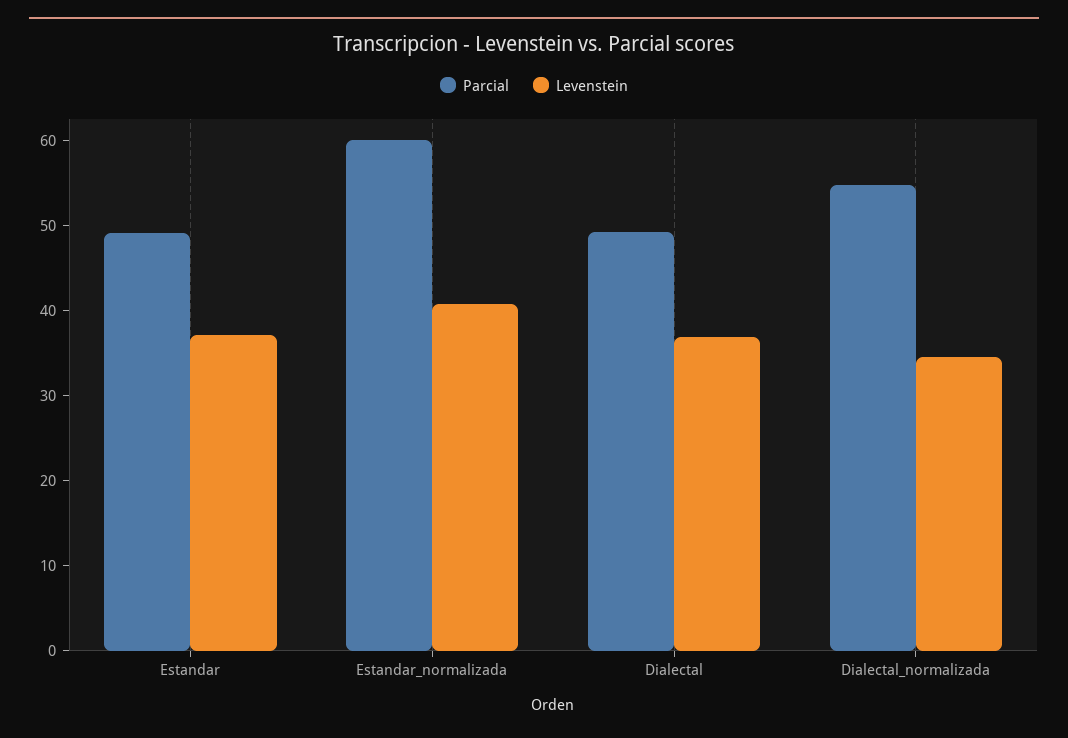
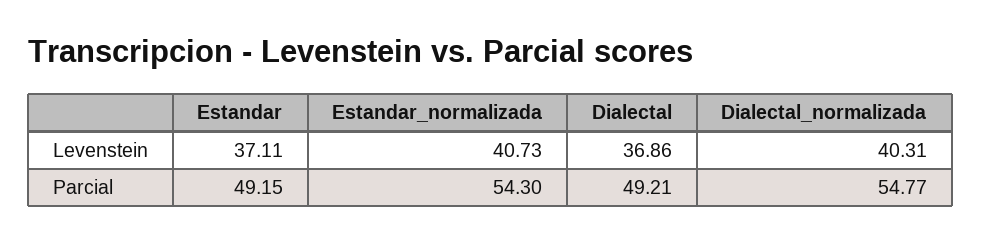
  {
    "Parcial": {
      "Estandar": 49.15,
-     "Estandar_normalizada": 60,
+     "Estandar_normalizada": 54.3,
      "Dialectal": 49.21,
      "Dialectal_normalizada": 54.77
    },
    "Levenstein": {
      "Estandar": 37.11,
      "Estandar_normalizada": 40.73,
      "Dialectal": 36.86,
-     "Dialectal_normalizada": 34
+     "Dialectal_normalizada": 40.31
    }
  }

